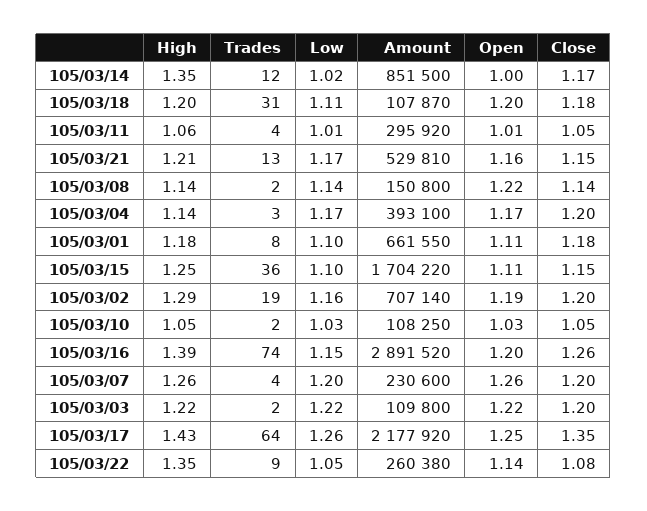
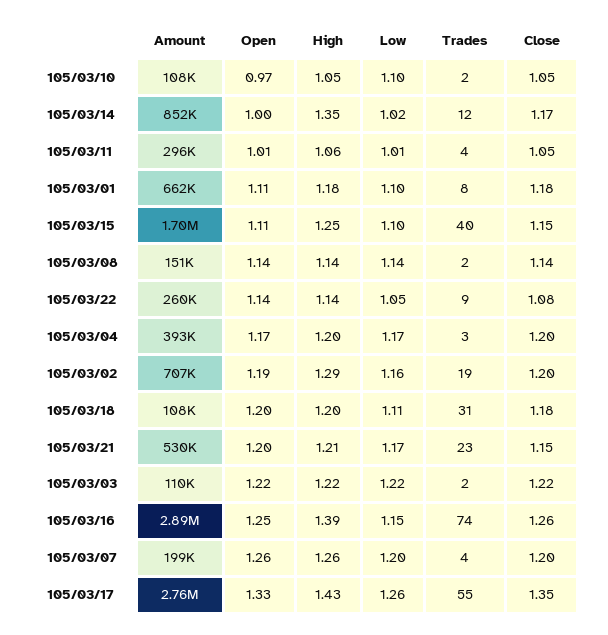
  {
    "High": {
      "105/03/14": 1.35,
      "105/03/18": 1.2,
      "105/03/11": 1.06,
      "105/03/21": 1.21,
      "105/03/08": 1.14,
-     "105/03/04": 1.14,
+     "105/03/04": 1.2,
      "105/03/01": 1.18,
      "105/03/15": 1.25,
      "105/03/02": 1.29,
      "105/03/10": 1.05,
      "105/03/16": 1.39,
      "105/03/07": 1.26,
      "105/03/03": 1.22,
      "105/03/17": 1.43,
-     "105/03/22": 1.35
+     "105/03/22": 1.14
    },
    "Trades": {
      "105/03/14": 12,
      "105/03/18": 31,
      "105/03/11": 4,
-     "105/03/21": 13,
+     "105/03/21": 23,
      "105/03/08": 2,
      "105/03/04": 3,
      "105/03/01": 8,
-     "105/03/15": 36,
+     "105/03/15": 40,
      "105/03/02": 19,
      "105/03/10": 2,
      "105/03/16": 74,
      "105/03/07": 4,
      "105/03/03": 2,
-     "105/03/17": 64,
+     "105/03/17": 55,
      "105/03/22": 9
    },
    "Low": {
      "105/03/14": 1.02,
      "105/03/18": 1.11,
      "105/03/11": 1.01,
      "105/03/21": 1.17,
      "105/03/08": 1.14,
      "105/03/04": 1.17,
      "105/03/01": 1.1,
      "105/03/15": 1.1,
      "105/03/02": 1.16,
-     "105/03/10": 1.03,
+     "105/03/10": 1.1,
      "105/03/16": 1.15,
      "105/03/07": 1.2,
      "105/03/03": 1.22,
      "105/03/17": 1.26,
      "105/03/22": 1.05
    },
    "Amount": {
      "105/03/14": 851500,
      "105/03/18": 107870,
      "105/03/11": 295920,
      "105/03/21": 529810,
      "105/03/08": 150800,
      "105/03/04": 393100,
      "105/03/01": 661550,
      "105/03/15": 1704220,
      "105/03/02": 707140,
      "105/03/10": 108250,
      "105/03/16": 2891520,
-     "105/03/07": 230600,
+     "105/03/07": 199000,
      "105/03/03": 109800,
-     "105/03/17": 2177920,
+     "105/03/17": 2760000,
      "105/03/22": 260380
    },
    "Open": {
      "105/03/14": 1,
      "105/03/18": 1.2,
      "105/03/11": 1.01,
-     "105/03/21": 1.16,
+     "105/03/21": 1.2,
-     "105/03/08": 1.22,
+     "105/03/08": 1.14,
      "105/03/04": 1.17,
      "105/03/01": 1.11,
      "105/03/15": 1.11,
      "105/03/02": 1.19,
-     "105/03/10": 1.03,
+     "105/03/10": 0.97,
-     "105/03/16": 1.2,
+     "105/03/16": 1.25,
      "105/03/07": 1.26,
      "105/03/03": 1.22,
-     "105/03/17": 1.25,
+     "105/03/17": 1.33,
      "105/03/22": 1.14
    },
    "Close": {
      "105/03/14": 1.17,
      "105/03/18": 1.18,
      "105/03/11": 1.05,
      "105/03/21": 1.15,
      "105/03/08": 1.14,
      "105/03/04": 1.2,
      "105/03/01": 1.18,
      "105/03/15": 1.15,
      "105/03/02": 1.2,
      "105/03/10": 1.05,
      "105/03/16": 1.26,
      "105/03/07": 1.2,
-     "105/03/03": 1.2,
+     "105/03/03": 1.22,
      "105/03/17": 1.35,
      "105/03/22": 1.08
    }
  }

